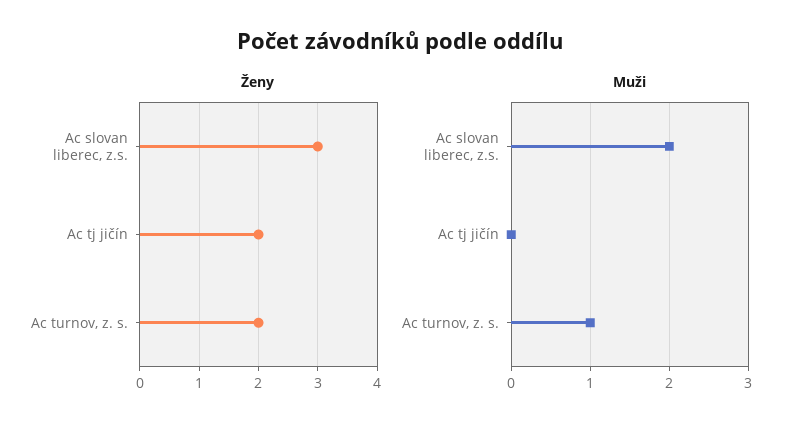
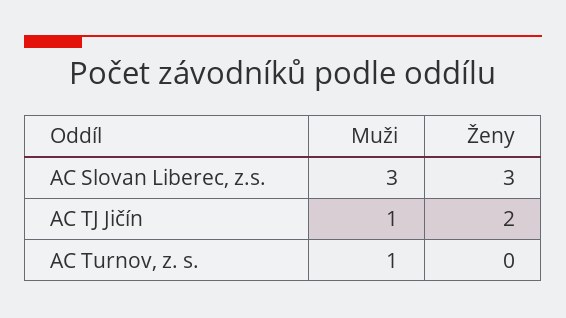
  {
    "Ženy": {
      "Ac slovan liberec, z.s.": 3,
      "Ac tj jičín": 2,
-     "Ac turnov, z. s.": 2
+     "Ac turnov, z. s.": 0
    },
    "Muži": {
-     "Ac slovan liberec, z.s.": 2,
+     "Ac slovan liberec, z.s.": 3,
-     "Ac tj jičín": 0,
+     "Ac tj jičín": 1,
      "Ac turnov, z. s.": 1
    }
  }

